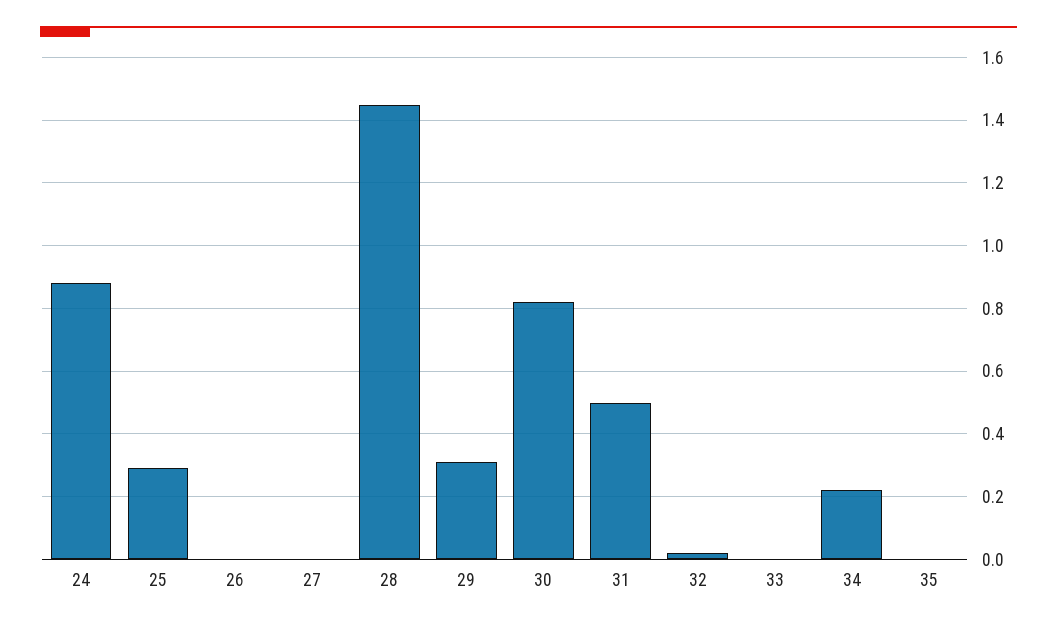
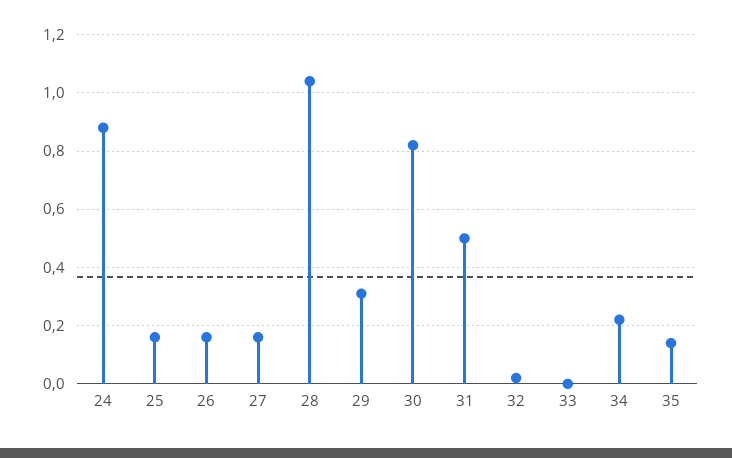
  {
    "24": 0.9,
-   "25": 0.3,
+   "25": 0.15,
-   "26": 0,
+   "26": 0.15,
-   "27": 0,
+   "27": 0.15,
-   "28": 1.45,
+   "28": 1.05,
    "29": 0.3,
    "30": 0.8,
    "31": 0.5,
    "32": 0,
    "33": 0,
    "34": 0.2,
-   "35": 0
+   "35": 0.15
  }

